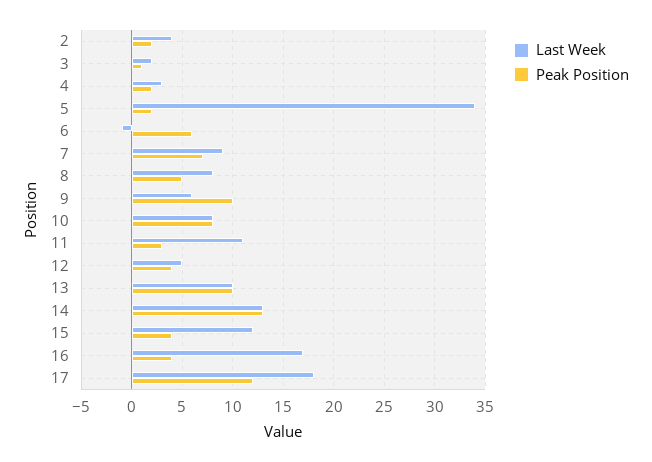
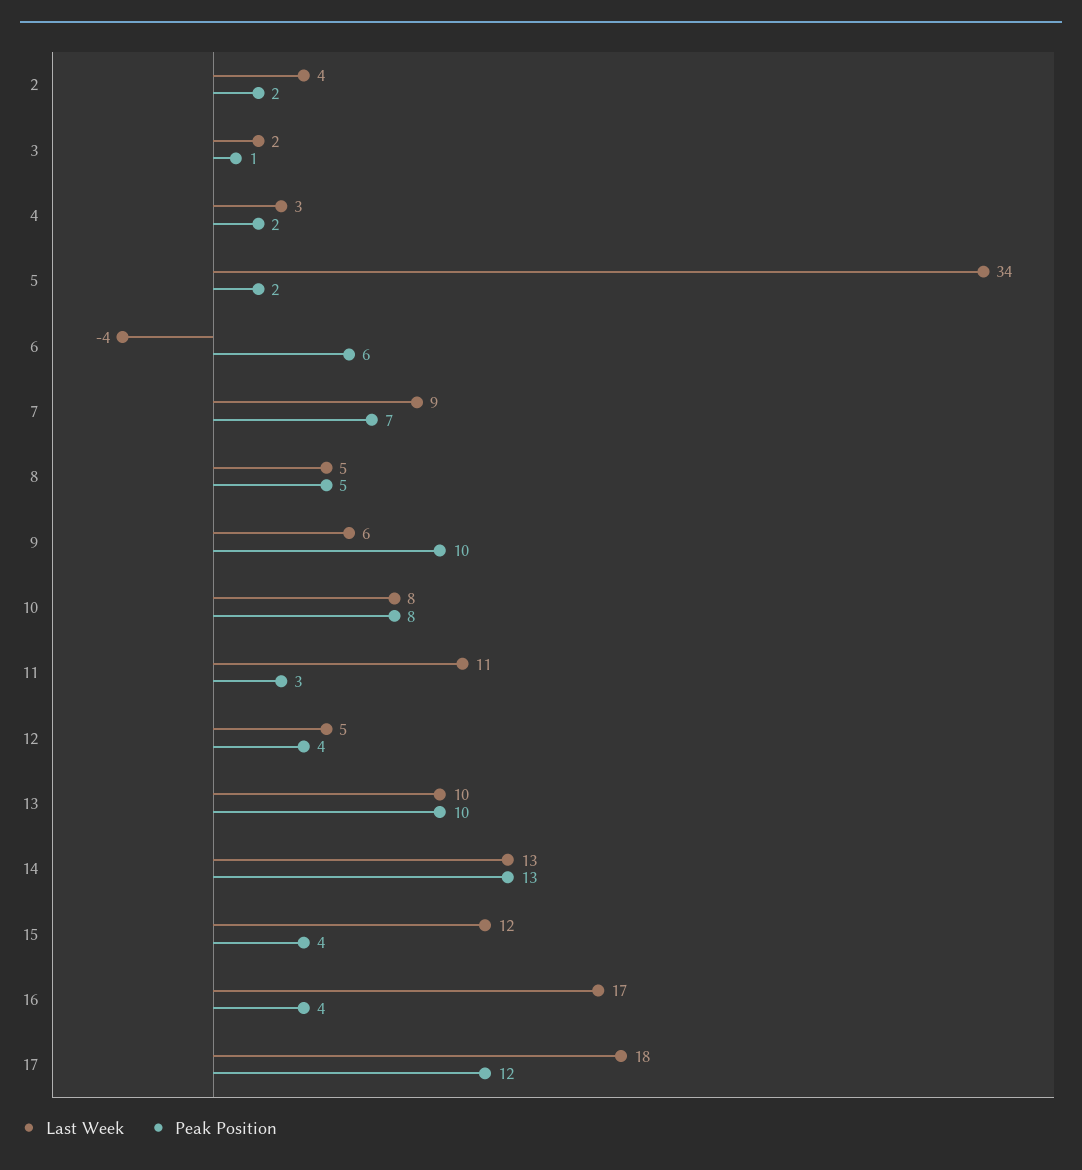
  {
    "Last Week": {
      "2": 4,
      "3": 2,
      "4": 3,
      "5": 34,
-     "6": -1,
+     "6": -4,
      "7": 9,
-     "8": 8,
+     "8": 5,
      "9": 6,
      "10": 8,
      "11": 11,
      "12": 5,
      "13": 10,
      "14": 13,
      "15": 12,
      "16": 17,
      "17": 18
    },
    "Peak Position": {
      "2": 2,
      "3": 1,
      "4": 2,
      "5": 2,
      "6": 6,
      "7": 7,
      "8": 5,
      "9": 10,
      "10": 8,
      "11": 3,
      "12": 4,
      "13": 10,
      "14": 13,
      "15": 4,
      "16": 4,
      "17": 12
    }
  }

